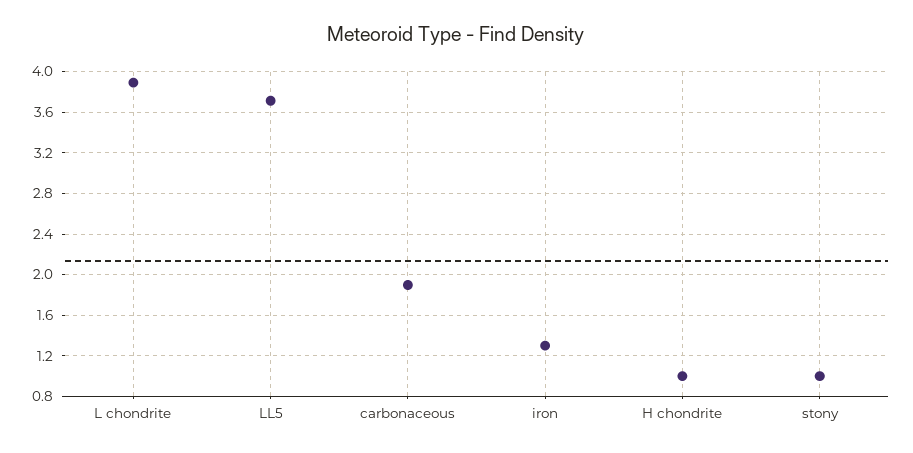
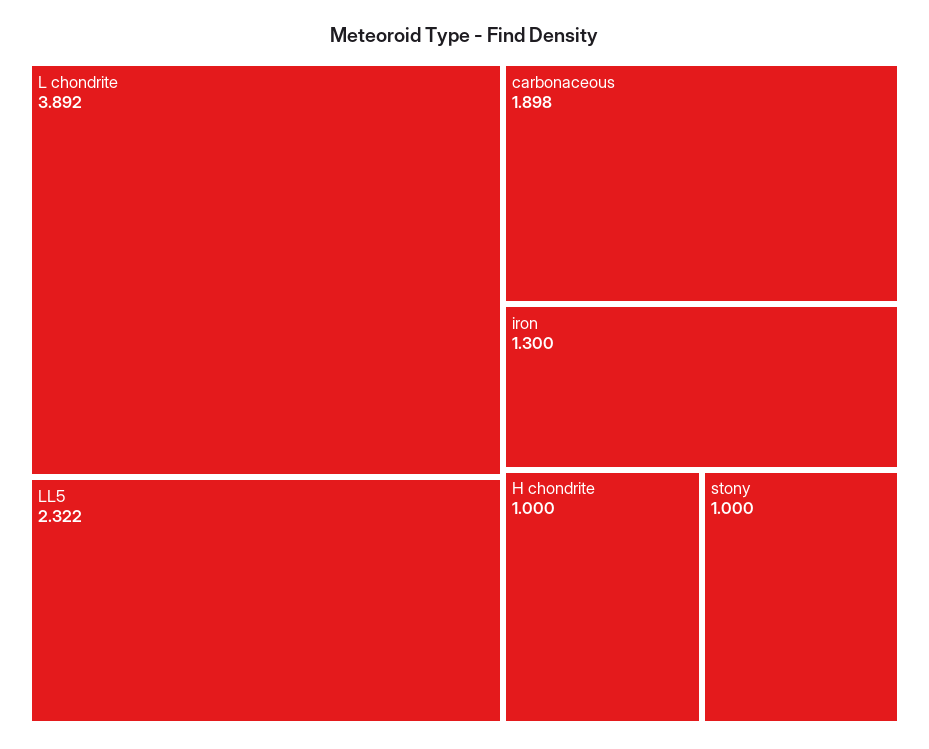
  {
    "L chondrite": 3.892,
-   "LL5": 3.7,
+   "LL5": 2.322,
    "carbonaceous": 1.898,
    "iron": 1.3,
    "H chondrite": 1,
    "stony": 1
  }

